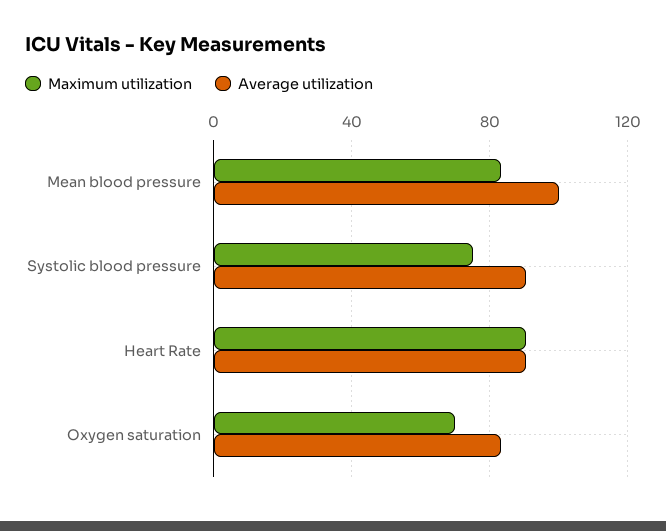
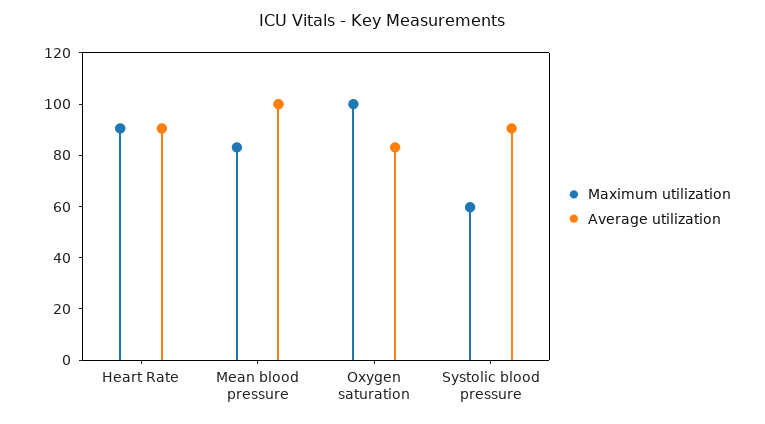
  {
    "Maximum utilization": {
      "Mean blood pressure": 85,
-     "Systolic blood pressure": 75,
+     "Systolic blood pressure": 60,
      "Heart Rate": 90,
-     "Oxygen saturation": 70
+     "Oxygen saturation": 100
    },
    "Average utilization": {
      "Mean blood pressure": 100,
      "Systolic blood pressure": 90,
      "Heart Rate": 90,
      "Oxygen saturation": 85
    }
  }

